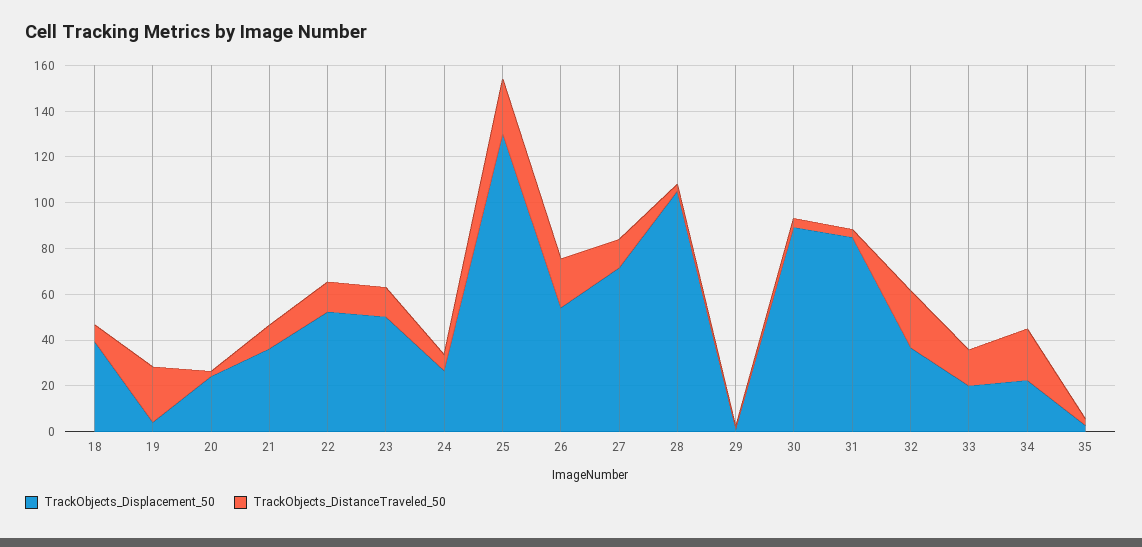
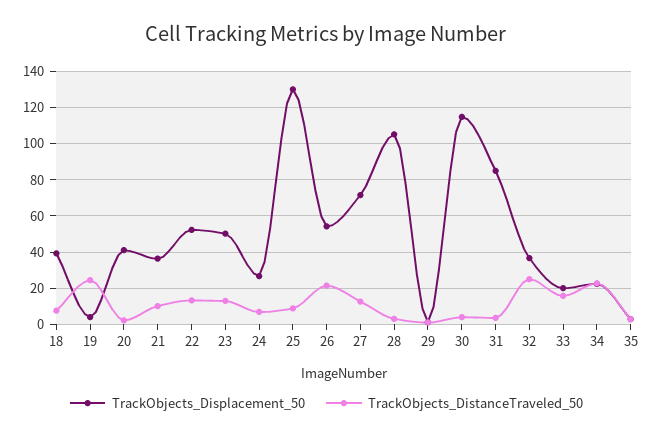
  {
    "TrackObjects_Displacement_50": {
      "18": 40,
      "19": 5,
-     "20": 25,
+     "20": 40,
      "21": 35,
      "22": 50,
      "23": 50,
      "24": 25,
      "25": 130,
      "26": 55,
      "27": 70,
      "28": 105,
      "29": 0,
-     "30": 90,
+     "30": 115,
      "31": 85,
      "32": 35,
      "33": 20,
      "34": 20,
      "35": 5
    },
    "TrackObjects_DistanceTraveled_50": {
      "18": 10,
      "19": 25,
      "20": 0,
      "21": 10,
      "22": 15,
      "23": 15,
      "24": 5,
-     "25": 25,
+     "25": 10,
      "26": 20,
      "27": 15,
      "28": 5,
      "29": 0,
      "30": 5,
      "31": 5,
      "32": 25,
      "33": 15,
      "34": 25,
      "35": 5
    }
  }

